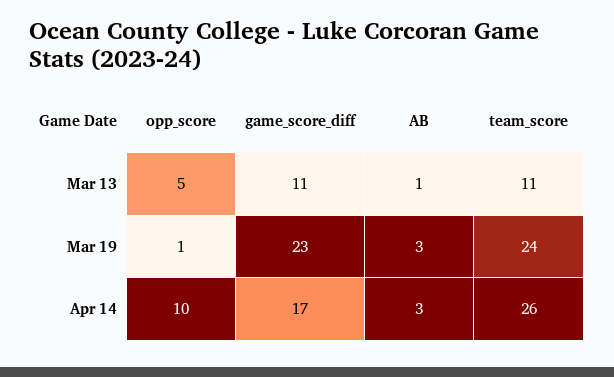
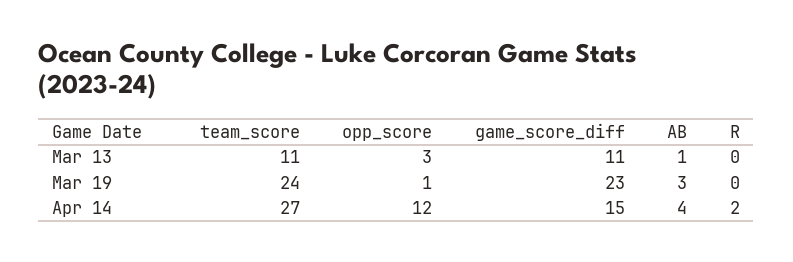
  {
    "opp_score": {
-     "Mar 13": 5,
+     "Mar 13": 3,
      "Mar 19": 1,
-     "Apr 14": 10
+     "Apr 14": 12
    },
    "game_score_diff": {
      "Mar 13": 11,
      "Mar 19": 23,
-     "Apr 14": 17
+     "Apr 14": 15
    },
    "AB": {
      "Mar 13": 1,
      "Mar 19": 3,
-     "Apr 14": 3
+     "Apr 14": 4
    },
    "team_score": {
      "Mar 13": 11,
      "Mar 19": 24,
-     "Apr 14": 26
+     "Apr 14": 27
-   }
+   },
+   "R": {
+     "Mar 13": 0,
+     "Mar 19": 0,
+     "Apr 14": 2
+   }
  }

